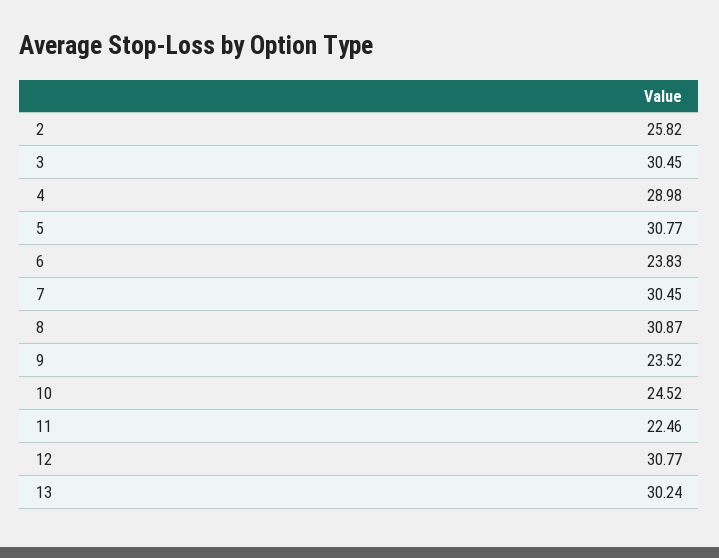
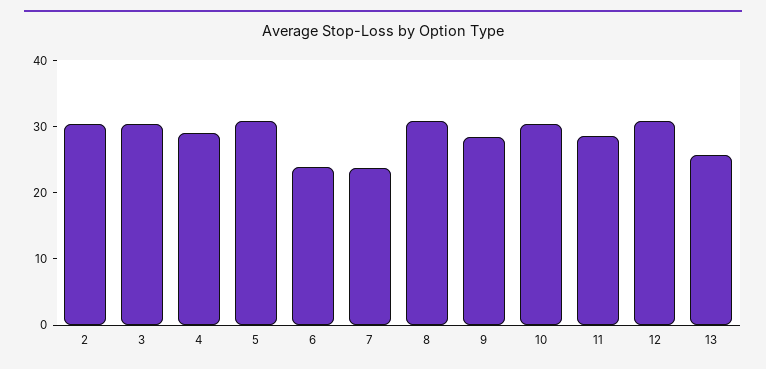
  {
-   "2": 25.82,
+   "2": 30,
    "3": 30.45,
    "4": 28.98,
    "5": 30.77,
    "6": 23.83,
-   "7": 30.45,
+   "7": 24,
    "8": 30.87,
-   "9": 23.52,
+   "9": 28,
-   "10": 24.52,
+   "10": 30,
-   "11": 22.46,
+   "11": 28,
    "12": 30.77,
-   "13": 30.24
+   "13": 26
  }

